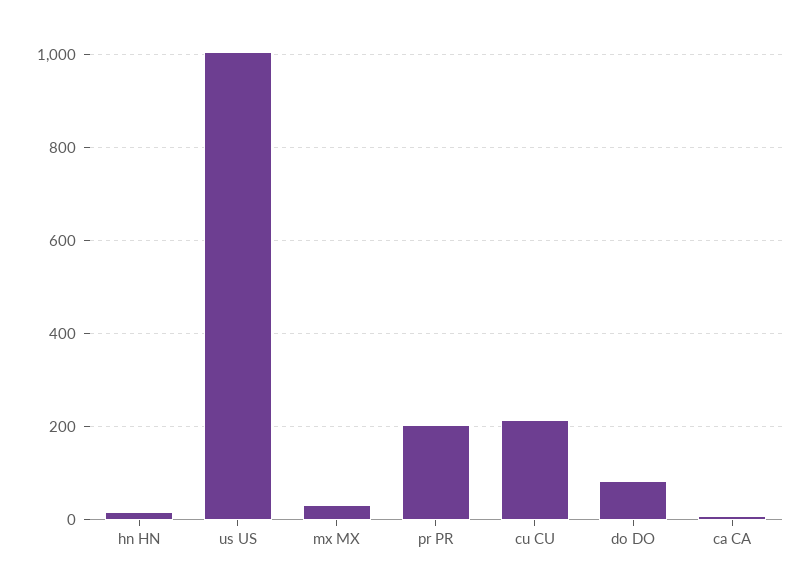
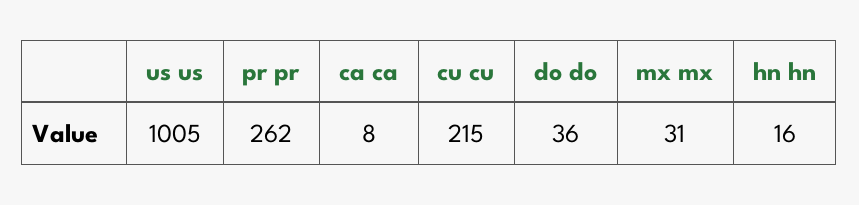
  {
    "hn HN": 16,
    "us US": 1005,
    "mx MX": 31,
-   "pr PR": 200,
+   "pr PR": 262,
    "cu CU": 215,
-   "do DO": 80,
+   "do DO": 36,
    "ca CA": 8
  }

